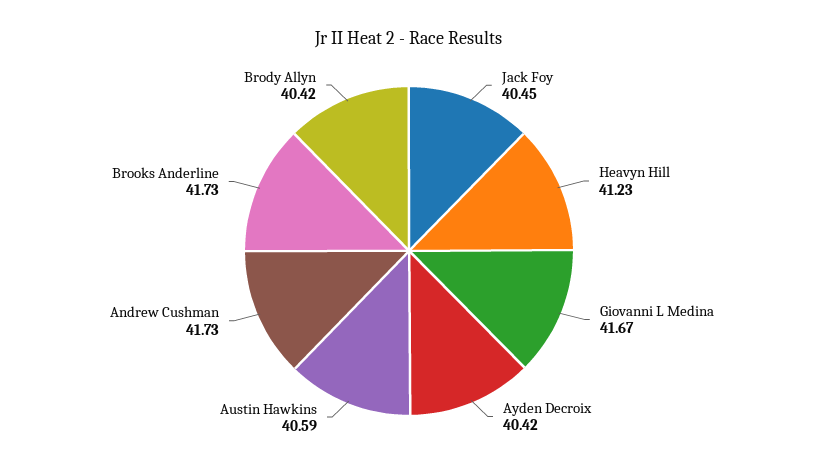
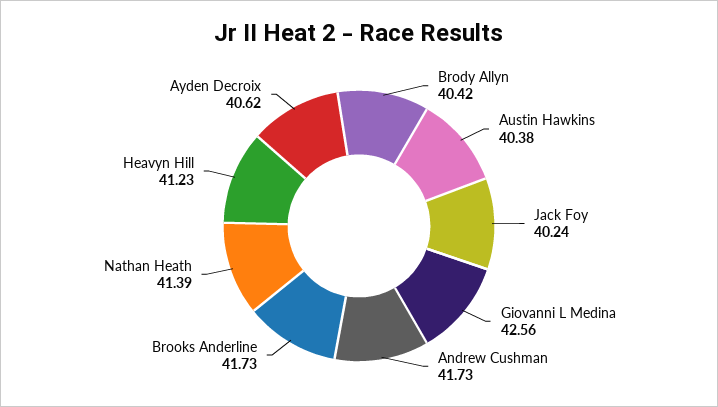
  {
-   "Jack Foy": 40.45,
+   "Jack Foy": 40.24,
    "Heavyn Hill": 41.23,
-   "Giovanni L Medina": 41.67,
+   "Giovanni L Medina": 42.56,
-   "Ayden Decroix": 40.42,
+   "Ayden Decroix": 40.62,
-   "Austin Hawkins": 40.59,
+   "Austin Hawkins": 40.38,
    "Andrew Cushman": 41.73,
    "Brooks Anderline": 41.73,
-   "Brody Allyn": 40.42
+   "Brody Allyn": 40.42,
+   "Nathan Heath": 41.39
  }

